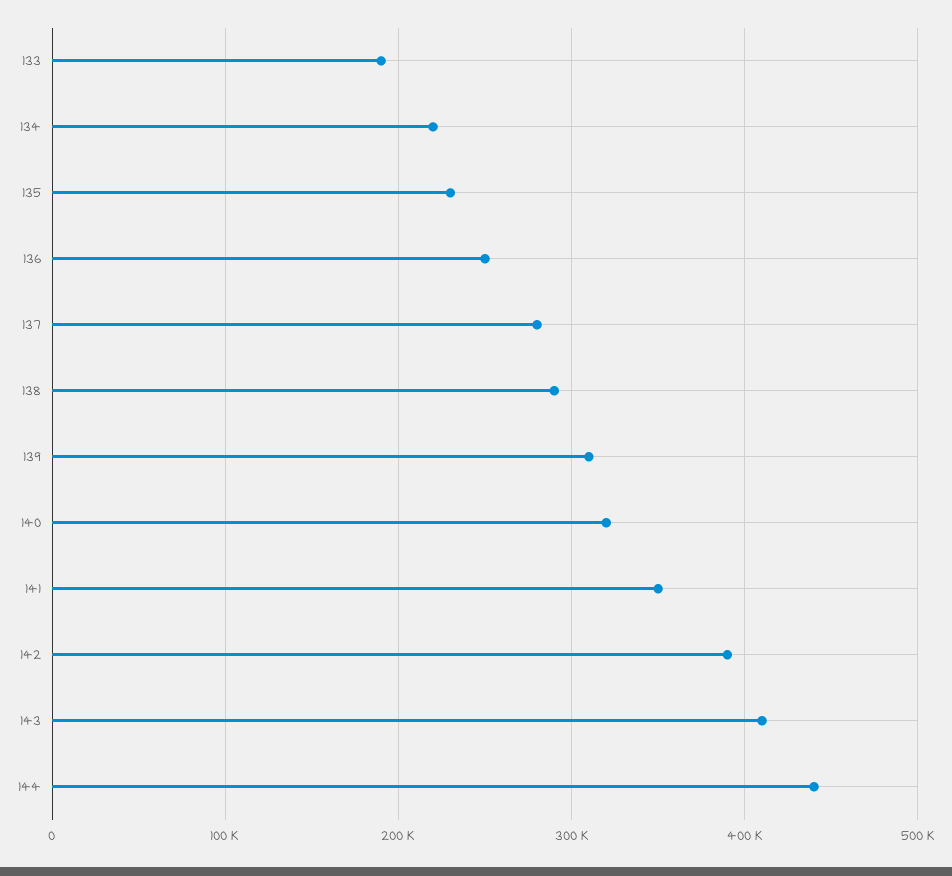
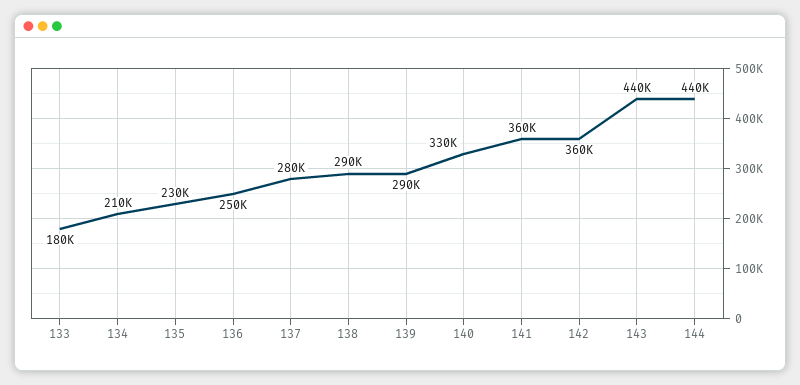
  {
-   "133": 190000,
+   "133": 180000,
-   "134": 220000,
+   "134": 210000,
    "135": 230000,
    "136": 250000,
    "137": 280000,
    "138": 290000,
-   "139": 310000,
+   "139": 290000,
-   "140": 320000,
+   "140": 330000,
-   "141": 350000,
+   "141": 360000,
-   "142": 390000,
+   "142": 360000,
-   "143": 410000,
+   "143": 440000,
    "144": 440000
  }

